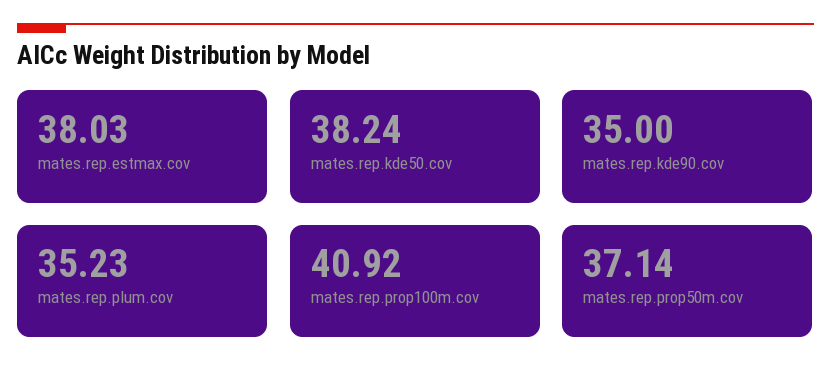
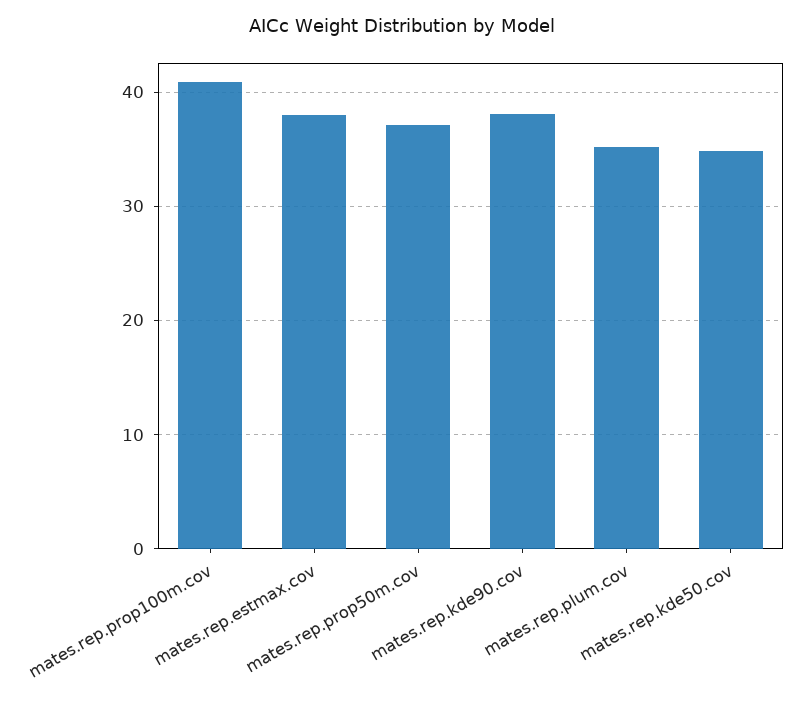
  {
    "mates.rep.estmax.cov": 38.03,
-   "mates.rep.kde50.cov": 38.24,
+   "mates.rep.kde50.cov": 35,
-   "mates.rep.kde90.cov": 35,
+   "mates.rep.kde90.cov": 38,
    "mates.rep.plum.cov": 35.23,
    "mates.rep.prop100m.cov": 40.92,
    "mates.rep.prop50m.cov": 37.14
  }

